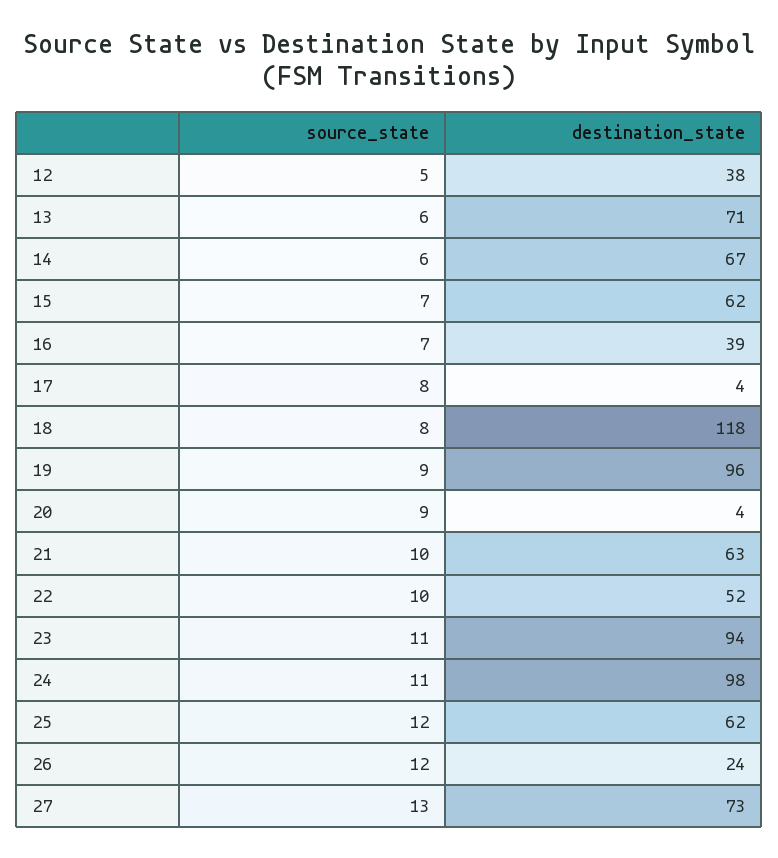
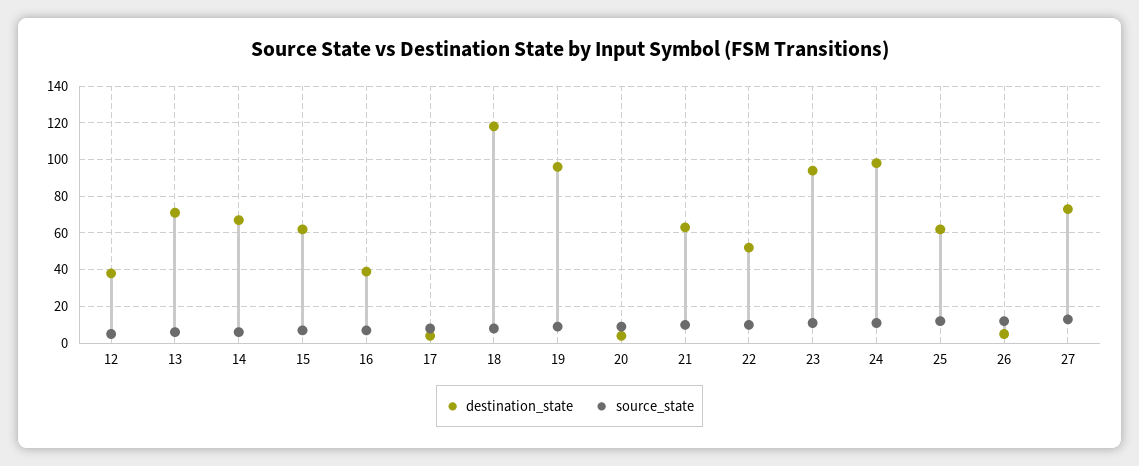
  {
    "source_state": {
      "12": 5,
      "13": 6,
      "14": 6,
      "15": 7,
      "16": 7,
      "17": 8,
      "18": 8,
      "19": 9,
      "20": 9,
      "21": 10,
      "22": 10,
      "23": 11,
      "24": 11,
      "25": 12,
      "26": 12,
      "27": 13
    },
    "destination_state": {
      "12": 38,
      "13": 71,
      "14": 67,
      "15": 62,
      "16": 39,
      "17": 4,
      "18": 118,
      "19": 96,
      "20": 4,
      "21": 63,
      "22": 52,
      "23": 94,
      "24": 98,
      "25": 62,
-     "26": 24,
+     "26": 5,
      "27": 73
    }
  }

